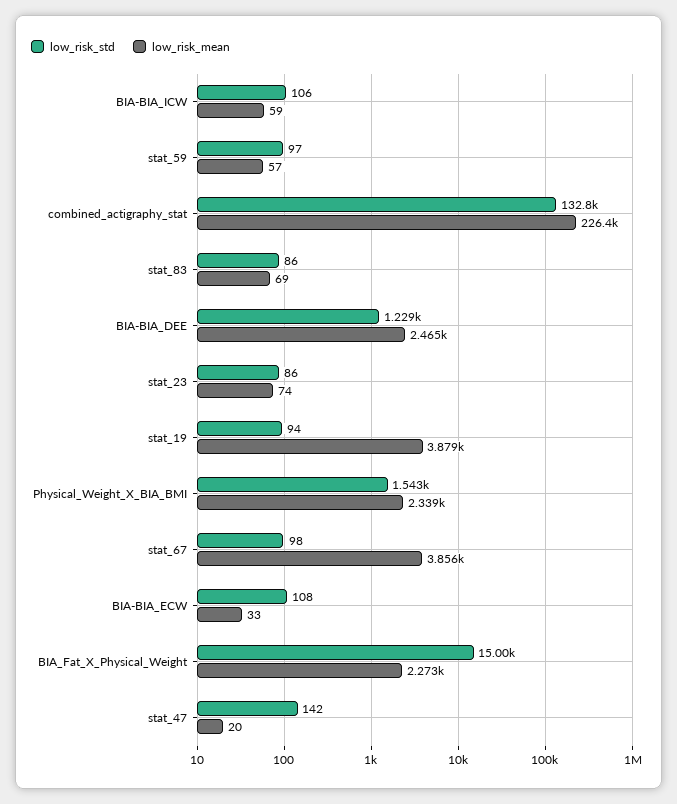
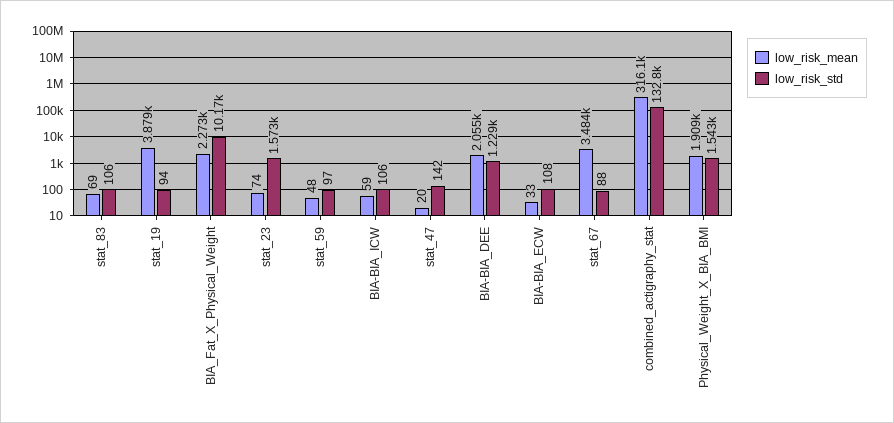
  {
    "low_risk_std": {
      "BIA-BIA_ICW": 106,
      "stat_59": 97,
      "combined_actigraphy_stat": 132800,
-     "stat_83": 86,
+     "stat_83": 106,
      "BIA-BIA_DEE": 1229,
-     "stat_23": 86,
+     "stat_23": 1573,
      "stat_19": 94,
      "Physical_Weight_X_BIA_BMI": 1543,
-     "stat_67": 98,
+     "stat_67": 88,
      "BIA-BIA_ECW": 108,
-     "BIA_Fat_X_Physical_Weight": 15000,
+     "BIA_Fat_X_Physical_Weight": 10170,
      "stat_47": 142
    },
    "low_risk_mean": {
      "BIA-BIA_ICW": 59,
-     "stat_59": 57,
+     "stat_59": 48,
-     "combined_actigraphy_stat": 226400,
+     "combined_actigraphy_stat": 316100,
      "stat_83": 69,
-     "BIA-BIA_DEE": 2465,
+     "BIA-BIA_DEE": 2055,
      "stat_23": 74,
      "stat_19": 3879,
-     "Physical_Weight_X_BIA_BMI": 2339,
+     "Physical_Weight_X_BIA_BMI": 1909,
-     "stat_67": 3856,
+     "stat_67": 3484,
      "BIA-BIA_ECW": 33,
      "BIA_Fat_X_Physical_Weight": 2273,
      "stat_47": 20
    }
  }

